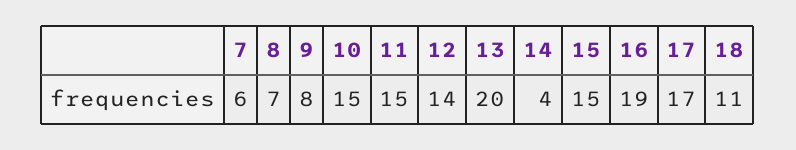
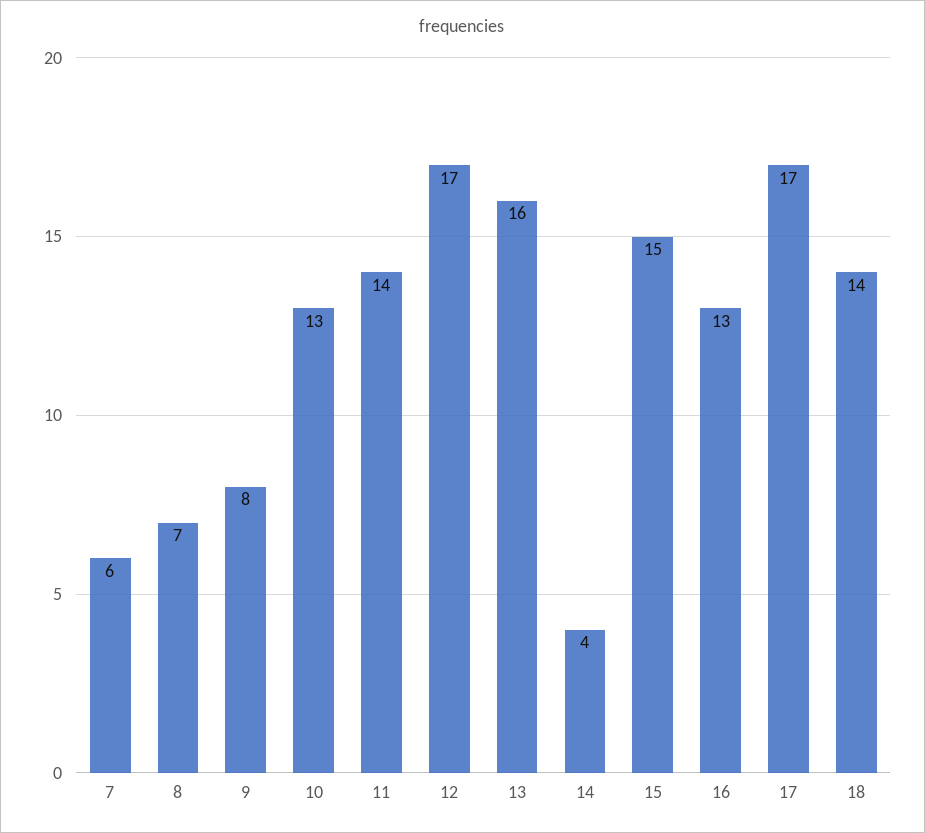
  {
    "7": 6,
    "8": 7,
    "9": 8,
-   "10": 15,
+   "10": 13,
-   "11": 15,
+   "11": 14,
-   "12": 14,
+   "12": 17,
-   "13": 20,
+   "13": 16,
    "14": 4,
    "15": 15,
-   "16": 19,
+   "16": 13,
    "17": 17,
-   "18": 11
+   "18": 14
  }

